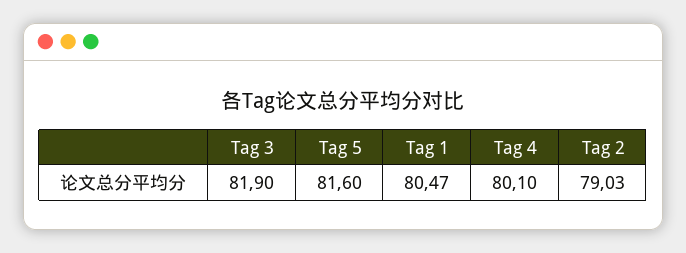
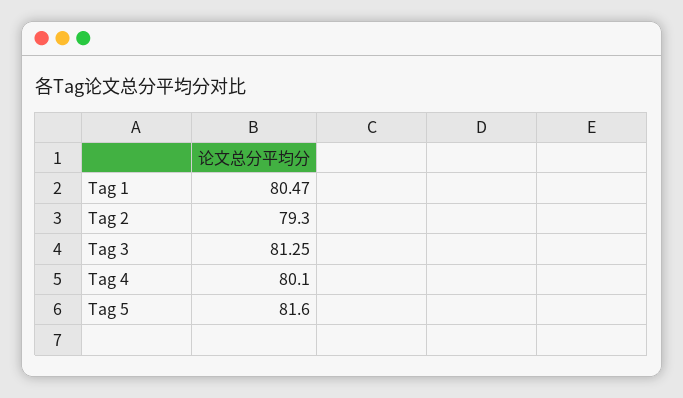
  {
-   "Tag 3": 81.9,
+   "Tag 3": 81.25,
    "Tag 5": 81.6,
    "Tag 1": 80.47,
    "Tag 4": 80.1,
-   "Tag 2": 79.03
+   "Tag 2": 79.3
  }

